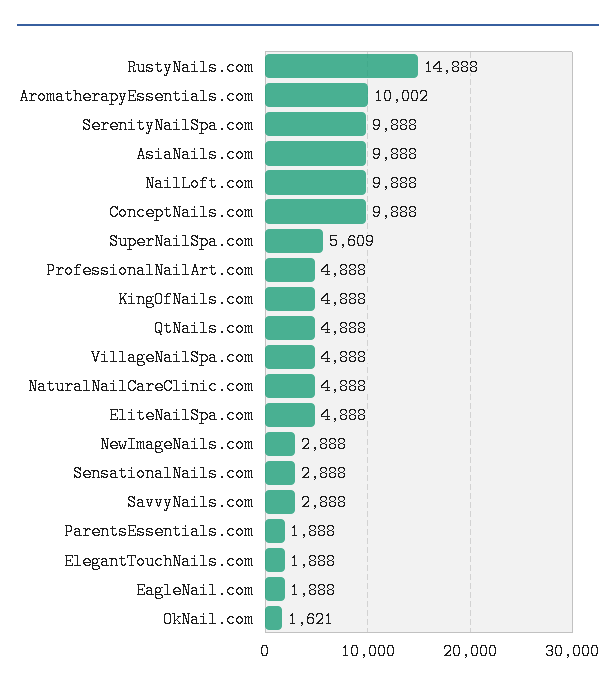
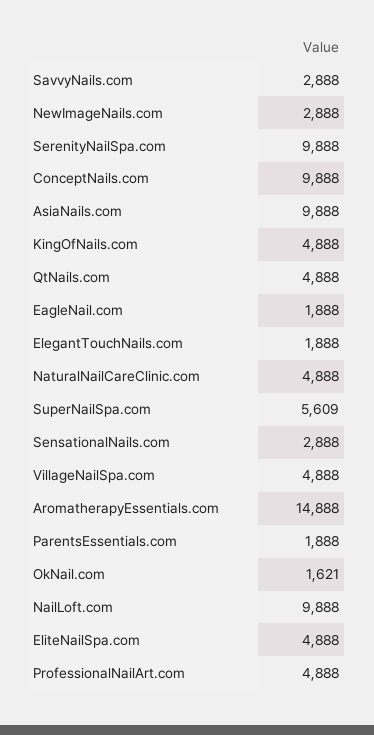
  {
-   "RustyNails.com": 14888,
-   "AromatherapyEssentials.com": 10002,
+   "AromatherapyEssentials.com": 14888,
    "SerenityNailSpa.com": 9888,
    "AsiaNails.com": 9888,
    "NailLoft.com": 9888,
    "ConceptNails.com": 9888,
    "SuperNailSpa.com": 5609,
    "ProfessionalNailArt.com": 4888,
    "KingOfNails.com": 4888,
    "QtNails.com": 4888,
    "VillageNailSpa.com": 4888,
    "NaturalNailCareClinic.com": 4888,
    "EliteNailSpa.com": 4888,
    "NewImageNails.com": 2888,
    "SensationalNails.com": 2888,
    "SavvyNails.com": 2888,
    "ParentsEssentials.com": 1888,
    "ElegantTouchNails.com": 1888,
    "EagleNail.com": 1888,
    "OkNail.com": 1621
  }

